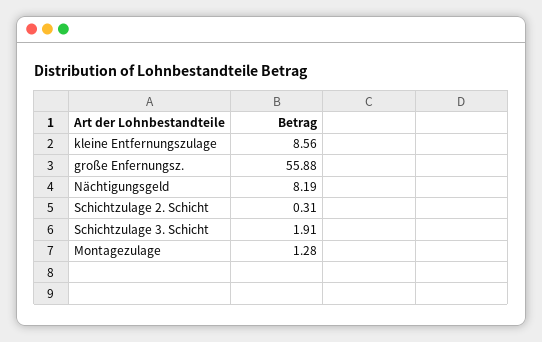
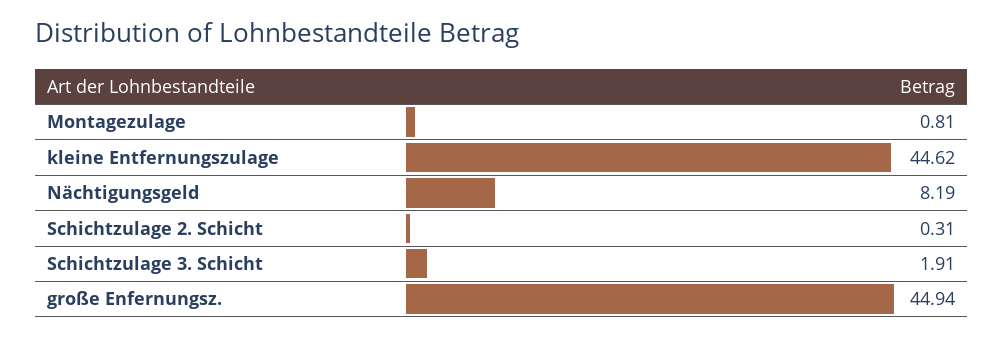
  {
-   "kleine Entfernungszulage": 8.56,
+   "kleine Entfernungszulage": 44.62,
-   "große Enfernungsz.": 55.88,
+   "große Enfernungsz.": 44.94,
    "Nächtigungsgeld": 8.19,
    "Schichtzulage 2. Schicht": 0.31,
    "Schichtzulage 3. Schicht": 1.91,
-   "Montagezulage": 1.28
+   "Montagezulage": 0.81
  }

